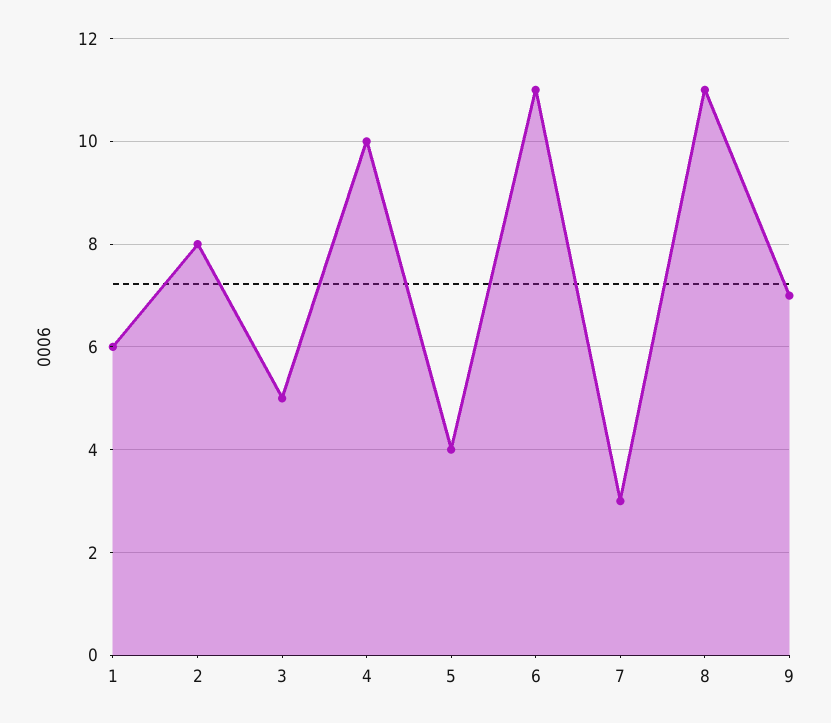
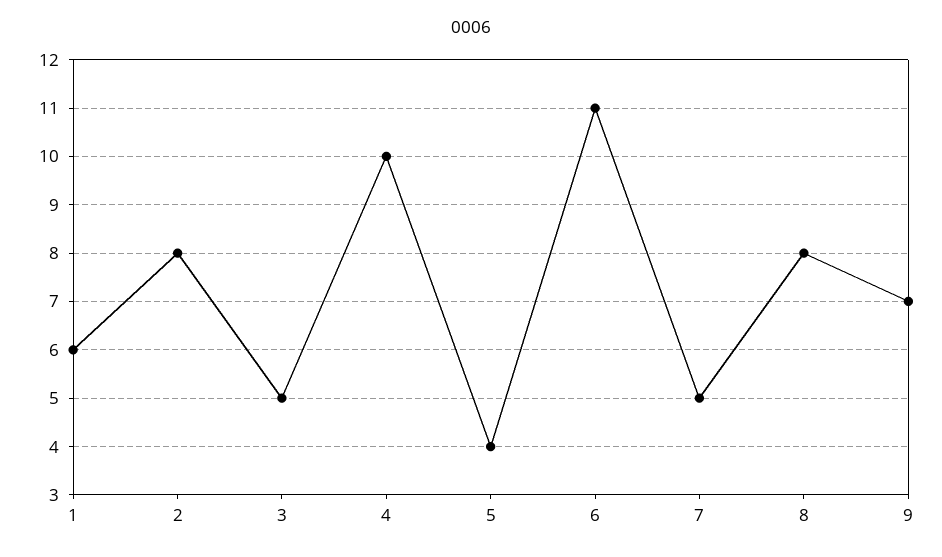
  {
    "1": 6,
    "2": 8,
    "3": 5,
    "4": 10,
    "5": 4,
    "6": 11,
-   "7": 3,
+   "7": 5,
-   "8": 11,
+   "8": 8,
    "9": 7
  }

